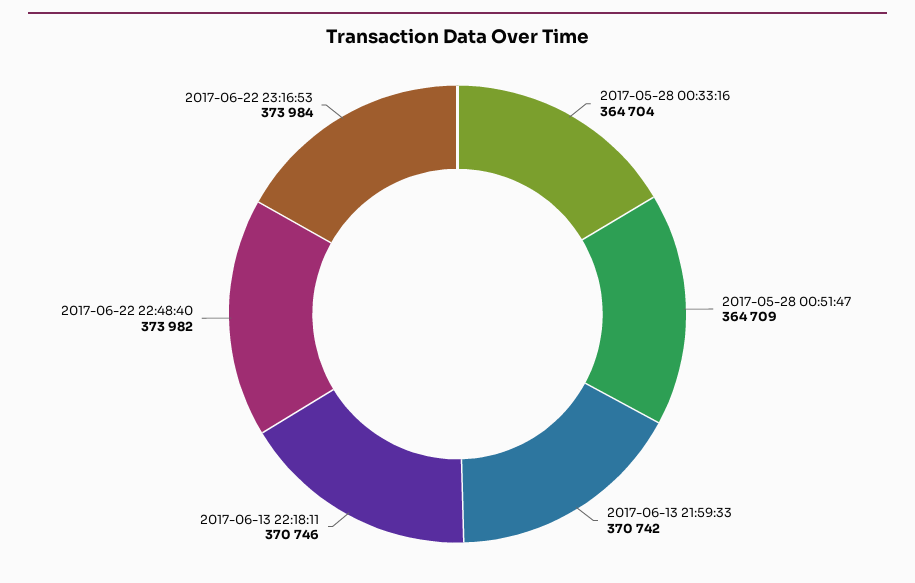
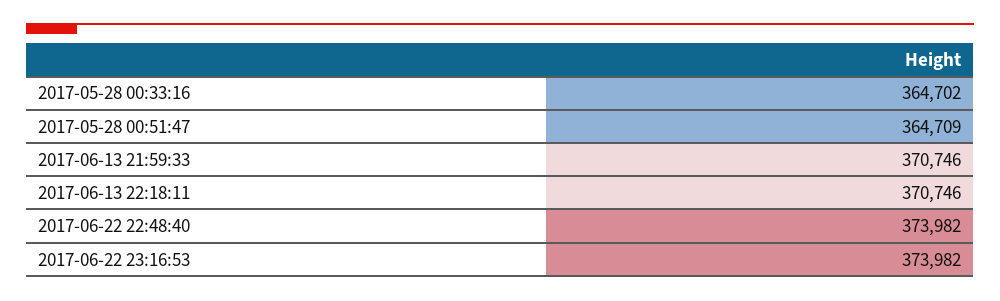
  {
-   "2017-05-28 00:33:16": 364704,
+   "2017-05-28 00:33:16": 364702,
    "2017-05-28 00:51:47": 364709,
-   "2017-06-13 21:59:33": 370742,
+   "2017-06-13 21:59:33": 370746,
    "2017-06-13 22:18:11": 370746,
    "2017-06-22 22:48:40": 373982,
-   "2017-06-22 23:16:53": 373984
+   "2017-06-22 23:16:53": 373982
  }

